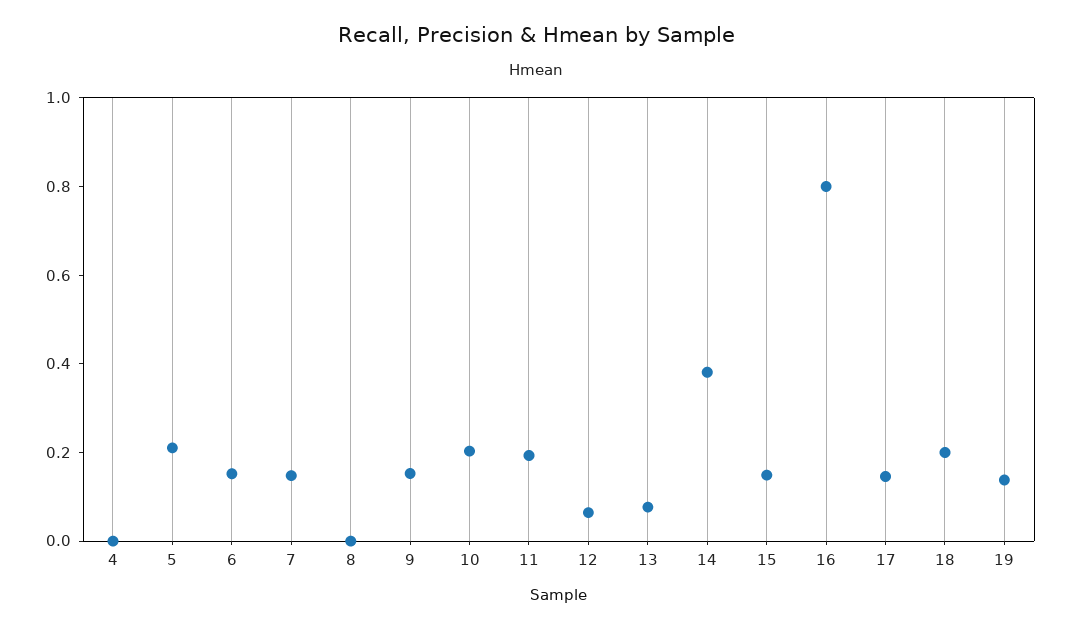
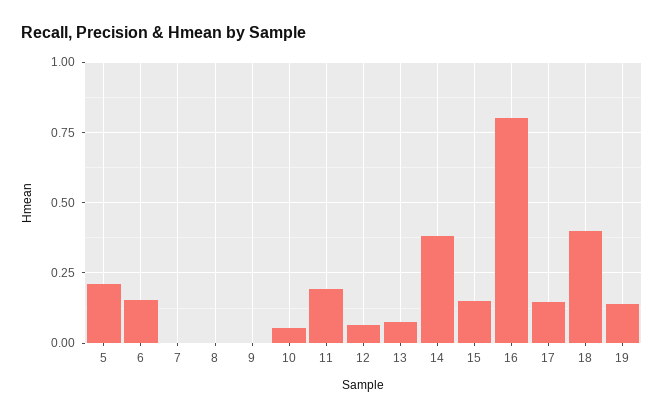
  {
-   "4": 0,
    "5": 0.2,
    "6": 0.15,
-   "7": 0.15,
+   "7": 0,
    "8": 0,
-   "9": 0.15,
+   "9": 0,
-   "10": 0.2,
+   "10": 0.05,
    "11": 0.2,
    "12": 0.075,
    "13": 0.075,
    "14": 0.375,
    "15": 0.15,
    "16": 0.8,
    "17": 0.15,
-   "18": 0.2,
+   "18": 0.4,
    "19": 0.15
  }

